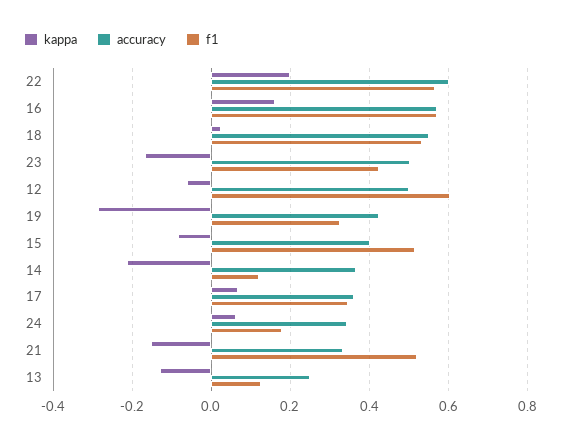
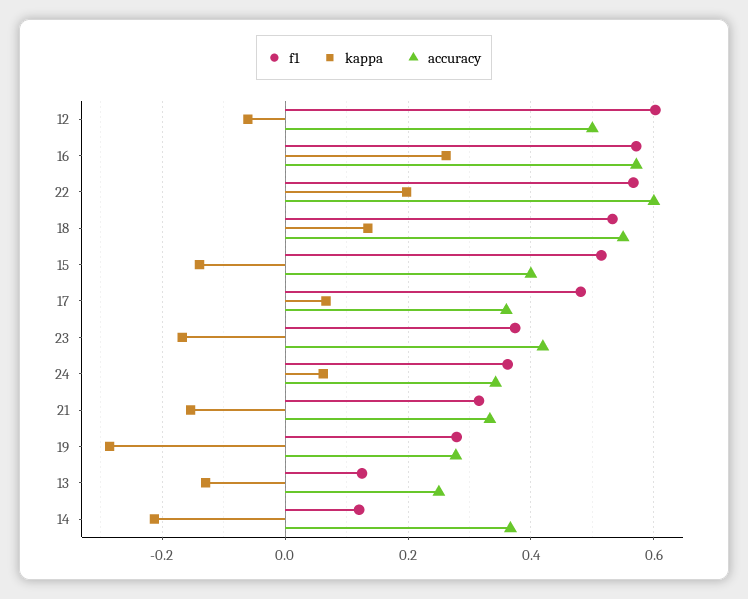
  {
    "kappa": {
      "22": 0.2,
-     "16": 0.16,
+     "16": 0.26,
-     "18": 0.02,
+     "18": 0.14,
      "23": -0.16,
      "12": -0.06,
      "19": -0.28,
-     "15": -0.08,
+     "15": -0.14,
      "14": -0.22,
      "17": 0.06,
      "24": 0.06,
      "21": -0.16,
      "13": -0.12
    },
    "accuracy": {
      "22": 0.6,
      "16": 0.58,
      "18": 0.56,
-     "23": 0.5,
+     "23": 0.42,
      "12": 0.5,
-     "19": 0.42,
+     "19": 0.28,
      "15": 0.4,
      "14": 0.36,
      "17": 0.36,
      "24": 0.34,
      "21": 0.34,
      "13": 0.26
    },
    "f1": {
      "22": 0.56,
      "16": 0.58,
      "18": 0.54,
-     "23": 0.42,
+     "23": 0.38,
      "12": 0.6,
-     "19": 0.32,
+     "19": 0.28,
      "15": 0.52,
      "14": 0.12,
-     "17": 0.34,
+     "17": 0.48,
-     "24": 0.18,
+     "24": 0.36,
-     "21": 0.52,
+     "21": 0.32,
      "13": 0.12
    }
  }

